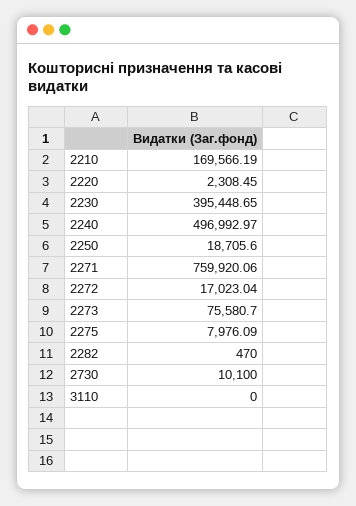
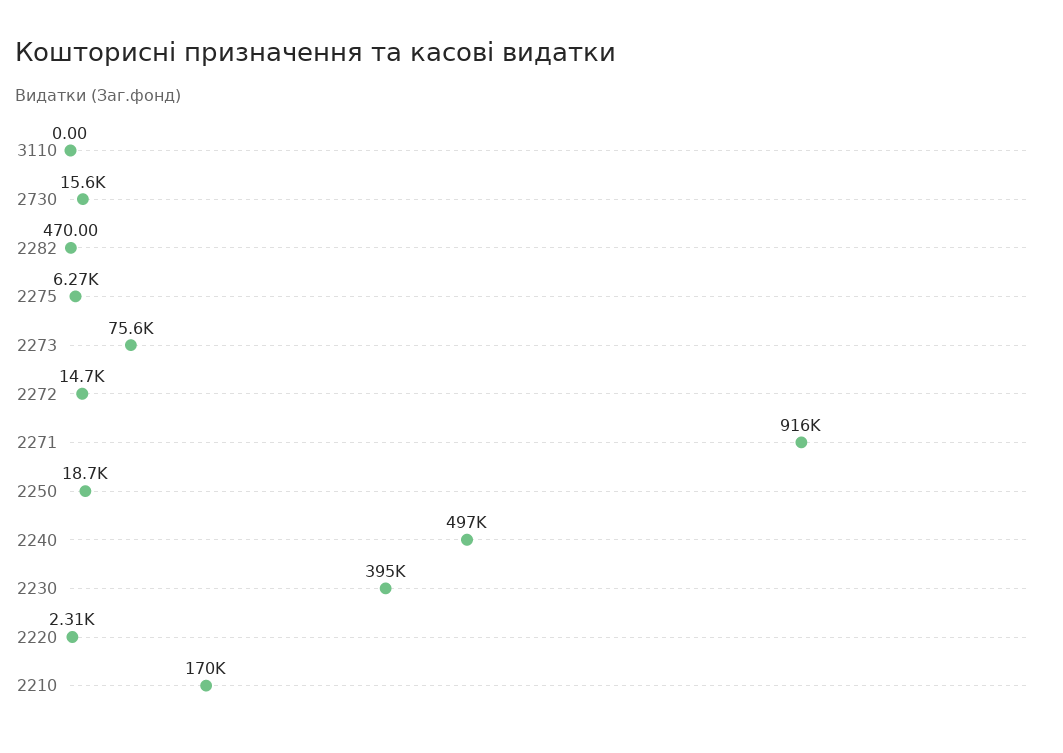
  {
    "2210": 169566.19,
    "2220": 2308.45,
    "2230": 395448.65,
    "2240": 496992.97,
    "2250": 18705.6,
-   "2271": 759920.06,
+   "2271": 916000,
-   "2272": 17023.04,
+   "2272": 14700,
    "2273": 75580.7,
-   "2275": 7976.09,
+   "2275": 6270,
    "2282": 470,
-   "2730": 10100,
+   "2730": 15600,
    "3110": 0
  }

